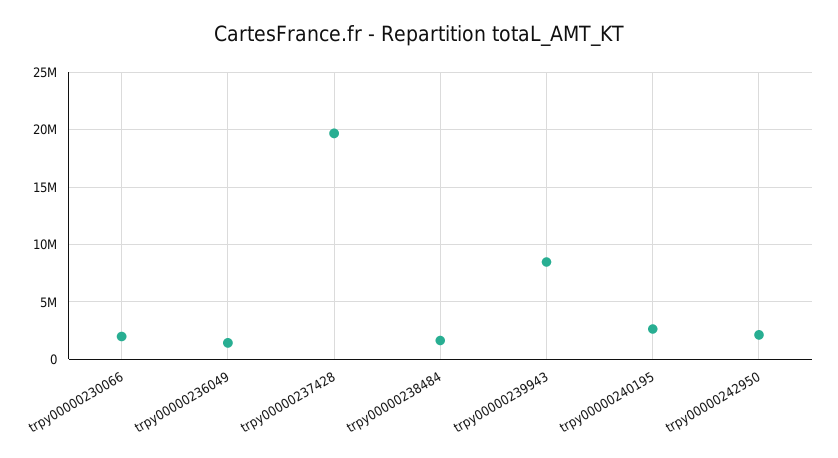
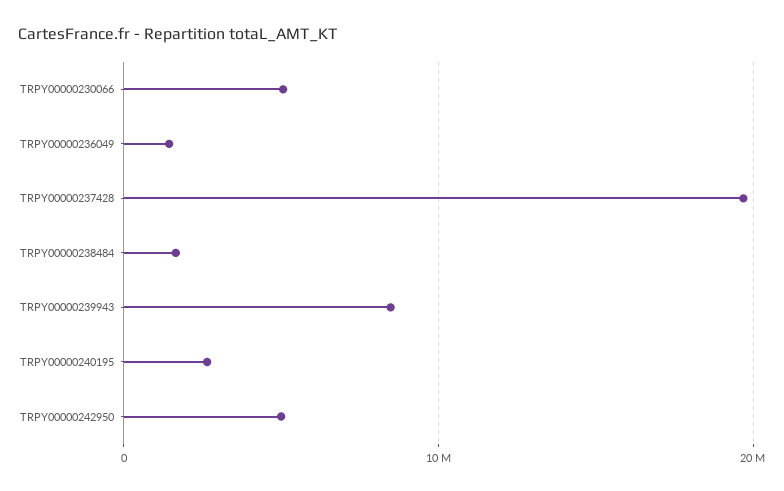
  {
-   "trpy00000230066": 2000000,
+   "trpy00000230066": 5000000,
    "trpy00000236049": 1000000,
    "trpy00000237428": 20000000,
    "trpy00000238484": 2000000,
    "trpy00000239943": 8000000,
    "trpy00000240195": 3000000,
-   "trpy00000242950": 2000000
+   "trpy00000242950": 5000000
  }

